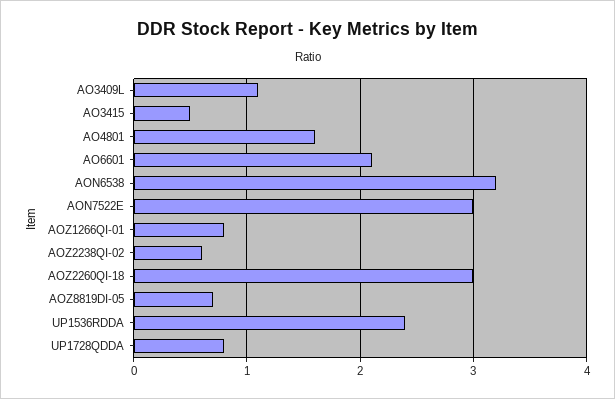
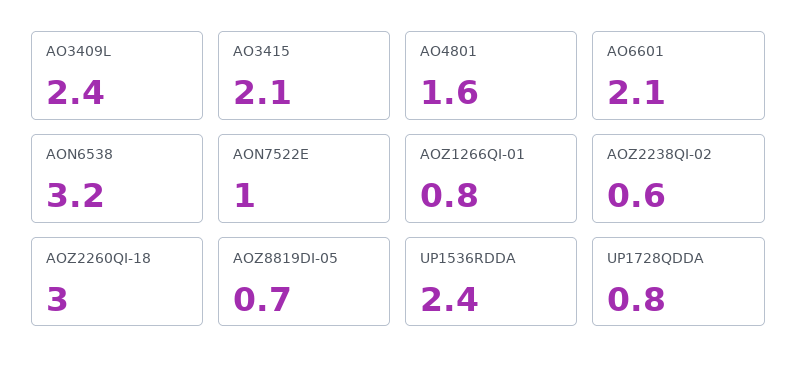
  {
-   "AO3409L": 1.1,
+   "AO3409L": 2.4,
-   "AO3415": 0.5,
+   "AO3415": 2.1,
    "AO4801": 1.6,
    "AO6601": 2.1,
    "AON6538": 3.2,
-   "AON7522E": 3,
+   "AON7522E": 1,
    "AOZ1266QI-01": 0.8,
    "AOZ2238QI-02": 0.6,
    "AOZ2260QI-18": 3,
    "AOZ8819DI-05": 0.7,
    "UP1536RDDA": 2.4,
    "UP1728QDDA": 0.8
  }

